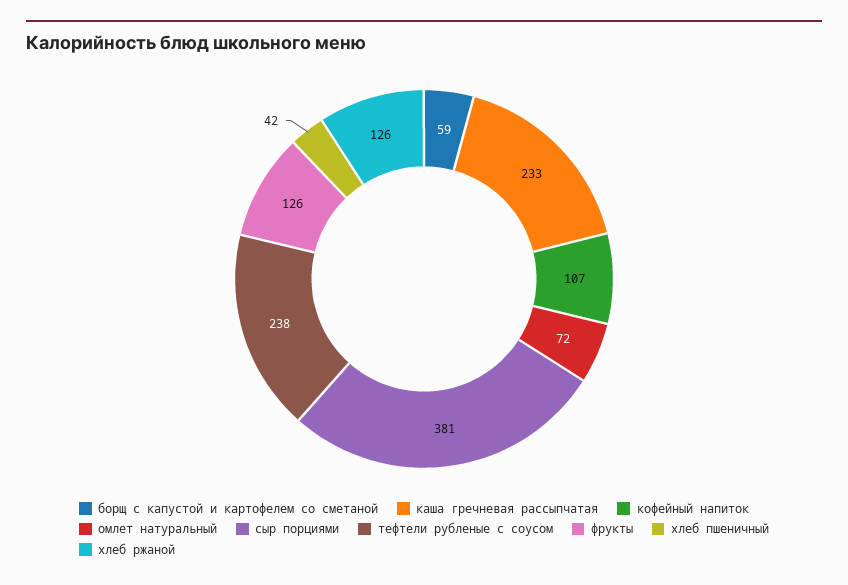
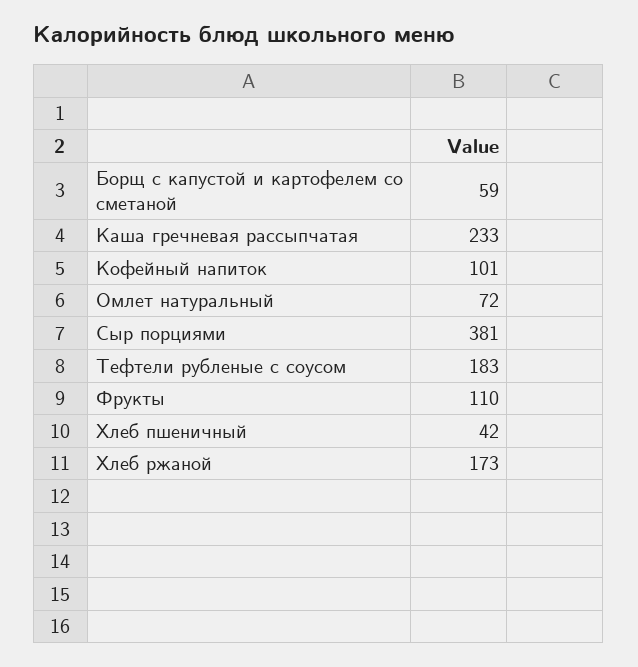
  {
    "борщ с капустой и картофелем со сметаной": 59,
    "каша гречневая рассыпчатая": 233,
-   "кофейный напиток": 107,
+   "кофейный напиток": 101,
    "омлет натуральный": 72,
    "сыр порциями": 381,
-   "тефтели рубленые с соусом": 238,
+   "тефтели рубленые с соусом": 183,
-   "фрукты": 126,
+   "фрукты": 110,
    "хлеб пшеничный": 42,
-   "хлеб ржаной": 126
+   "хлеб ржаной": 173
  }

